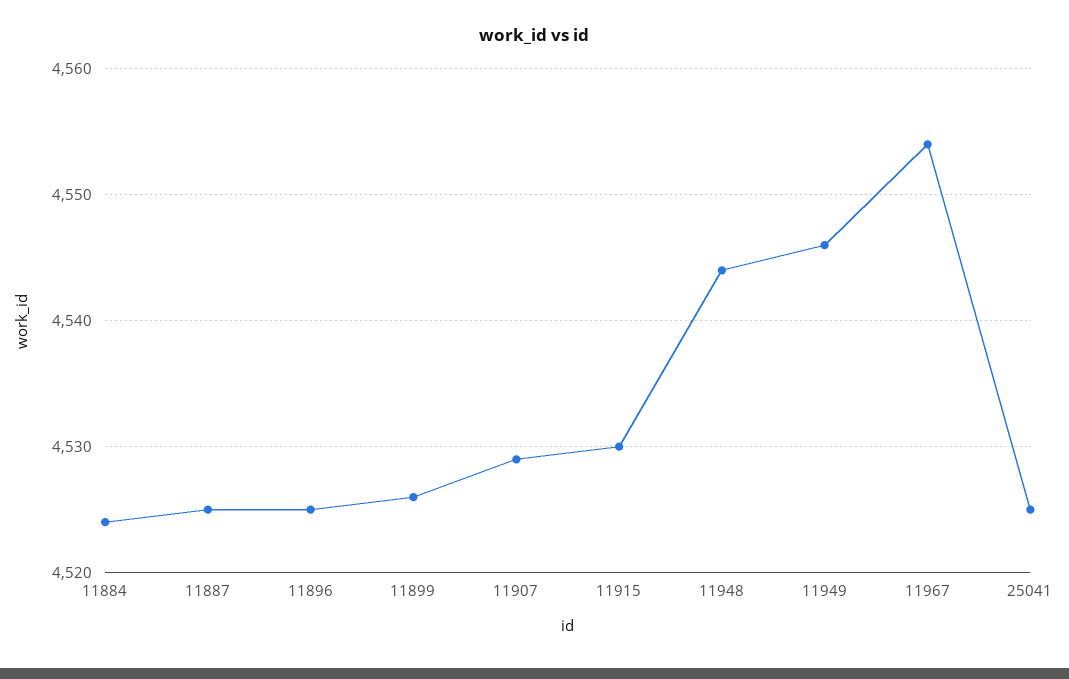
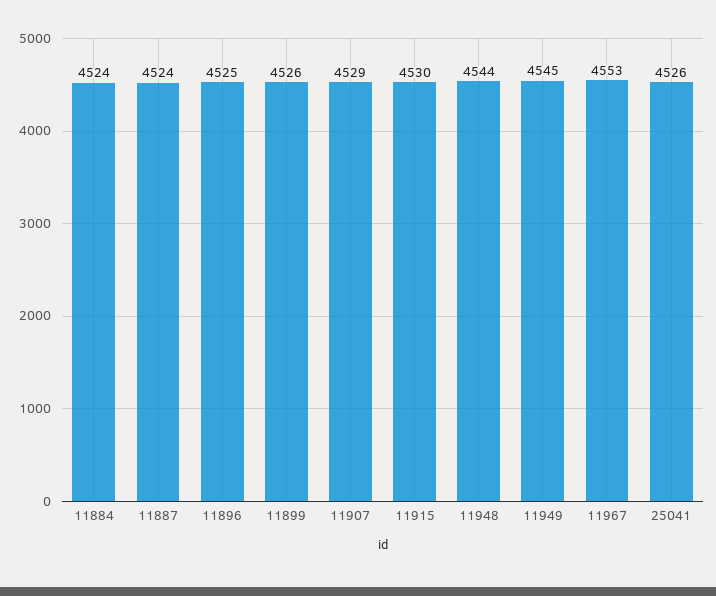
  {
    "11884": 4524,
-   "11887": 4525,
+   "11887": 4524,
    "11896": 4525,
    "11899": 4526,
    "11907": 4529,
    "11915": 4530,
    "11948": 4544,
-   "11949": 4546,
+   "11949": 4545,
-   "11967": 4554,
+   "11967": 4553,
-   "25041": 4525
+   "25041": 4526
  }

